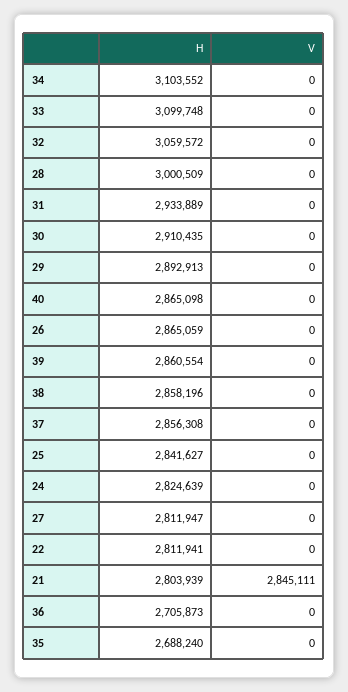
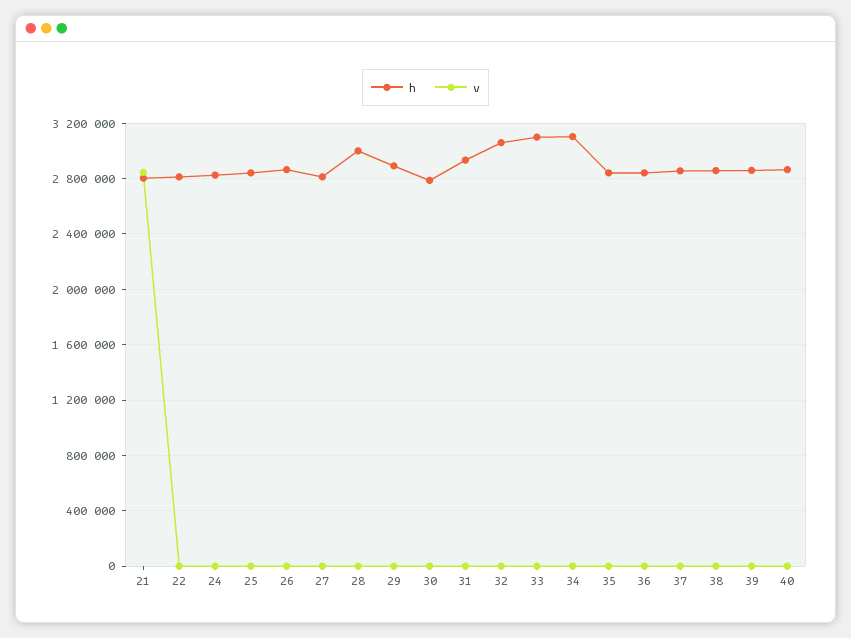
  {
    "H": {
      "34": 3103552,
      "33": 3099748,
      "32": 3059572,
      "28": 3000509,
      "31": 2933889,
-     "30": 2910435,
+     "30": 2800000,
      "29": 2892913,
      "40": 2865098,
      "26": 2865059,
      "39": 2860554,
      "38": 2858196,
      "37": 2856308,
      "25": 2841627,
      "24": 2824639,
      "27": 2811947,
      "22": 2811941,
      "21": 2803939,
-     "36": 2705873,
+     "36": 2850000,
-     "35": 2688240
+     "35": 2850000
    },
    "V": {
      "34": 0,
      "33": 0,
      "32": 0,
      "28": 0,
      "31": 0,
      "30": 0,
      "29": 0,
      "40": 0,
      "26": 0,
      "39": 0,
      "38": 0,
      "37": 0,
      "25": 0,
      "24": 0,
      "27": 0,
      "22": 0,
      "21": 2845111,
      "36": 0,
      "35": 0
    }
  }

